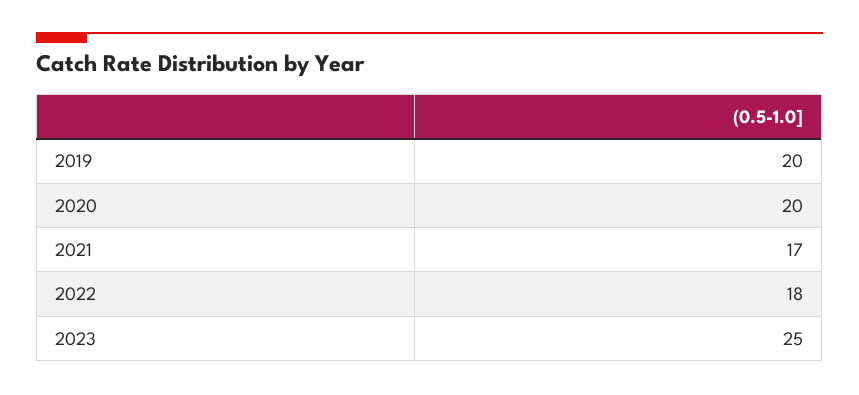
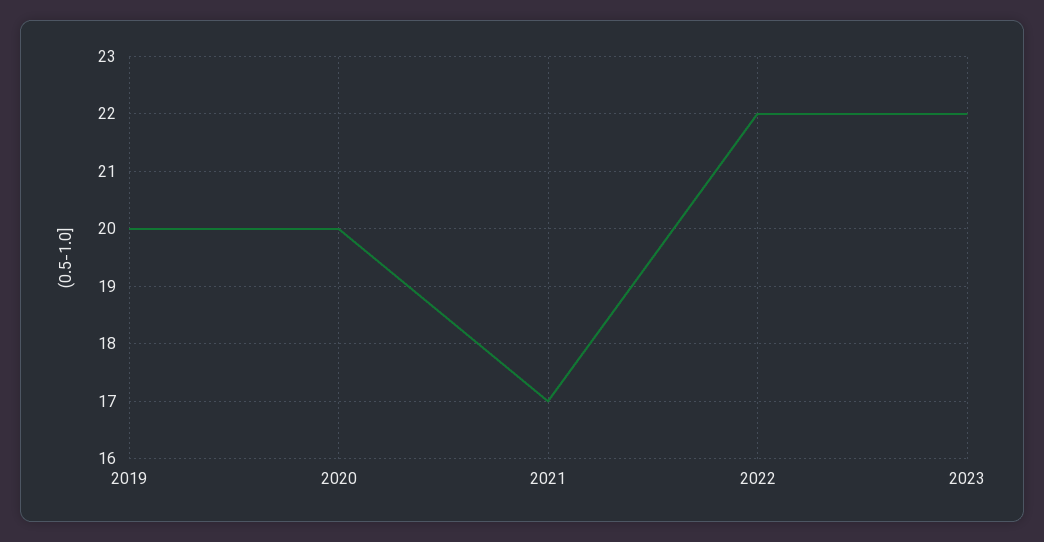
  {
    "2019": 20,
    "2020": 20,
    "2021": 17,
-   "2022": 18,
+   "2022": 22,
-   "2023": 25
+   "2023": 22
  }

